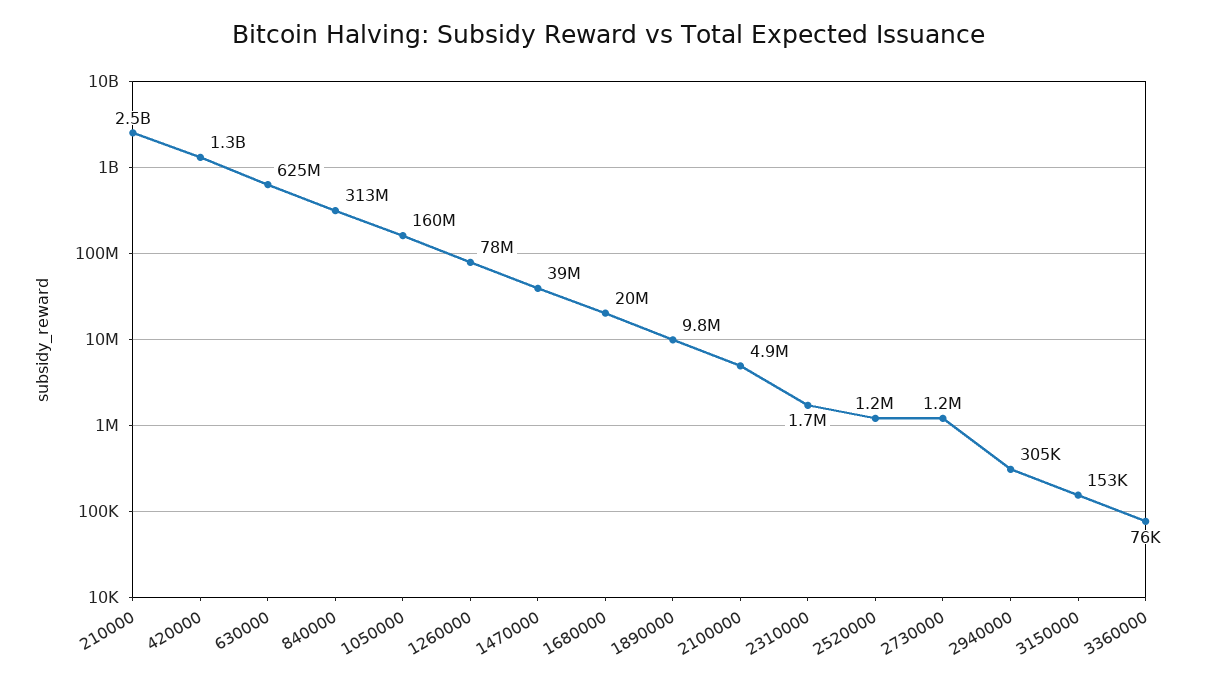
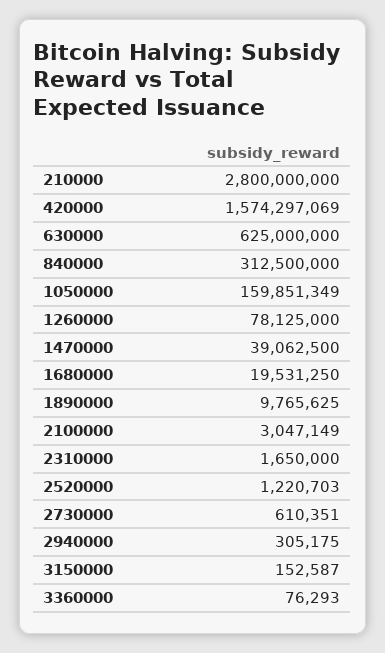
  {
-   "210000": 2500000000,
+   "210000": 2800000000,
-   "420000": 1300000000,
+   "420000": 1574297069,
    "630000": 625000000,
    "840000": 312500000,
    "1050000": 159851349,
    "1260000": 78125000,
    "1470000": 39062500,
    "1680000": 19531250,
    "1890000": 9765625,
-   "2100000": 4900000,
+   "2100000": 3047149,
    "2310000": 1650000,
    "2520000": 1220703,
-   "2730000": 1200000,
+   "2730000": 610351,
    "2940000": 305175,
    "3150000": 152587,
    "3360000": 76293
  }

